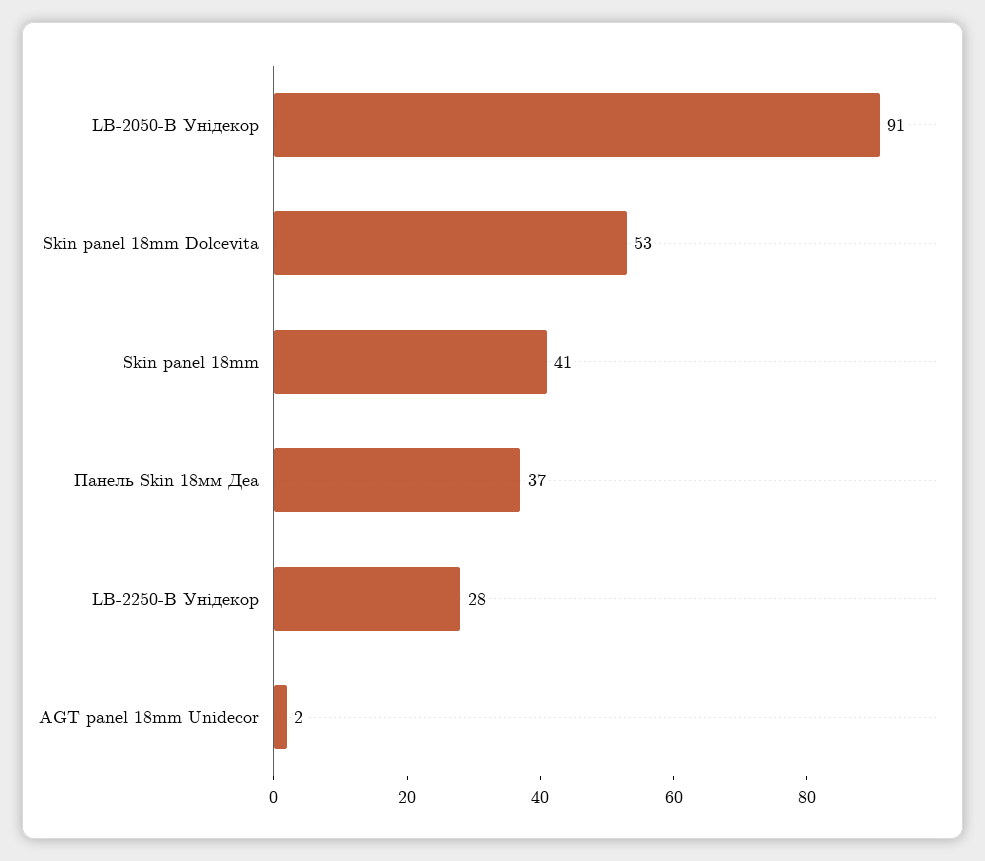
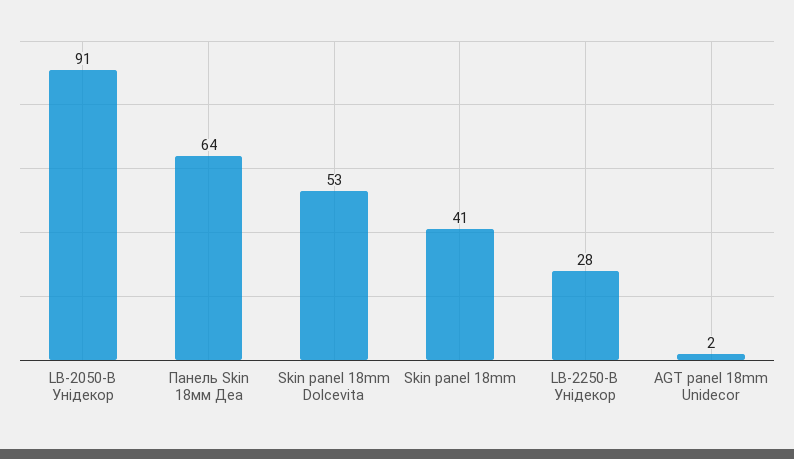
  {
    "LB-2050-В Унідекор": 91,
    "Skin panel 18mm Dolcevita": 53,
    "Skin panel 18mm": 41,
-   "Панель Skin 18мм Деа": 37,
+   "Панель Skin 18мм Деа": 64,
    "LB-2250-В Унідекор": 28,
    "AGT panel 18mm Unidecor": 2
  }

